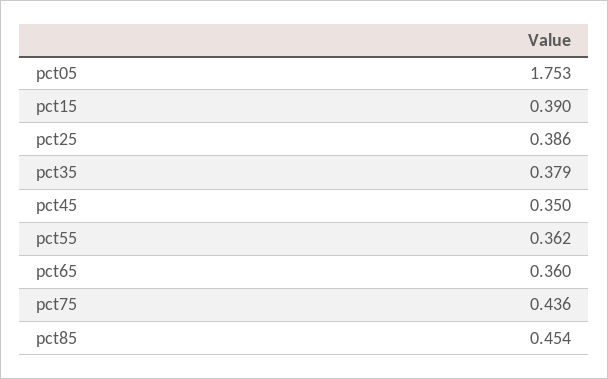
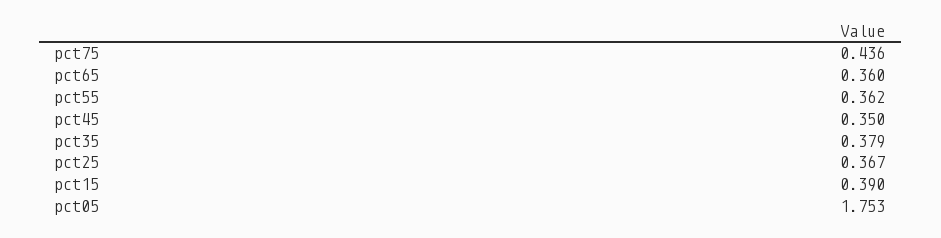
  {
    "pct05": 1.753,
    "pct15": 0.39,
-   "pct25": 0.386,
+   "pct25": 0.367,
    "pct35": 0.379,
    "pct45": 0.35,
    "pct55": 0.362,
    "pct65": 0.36,
-   "pct75": 0.436,
+   "pct75": 0.436
-   "pct85": 0.454
  }

